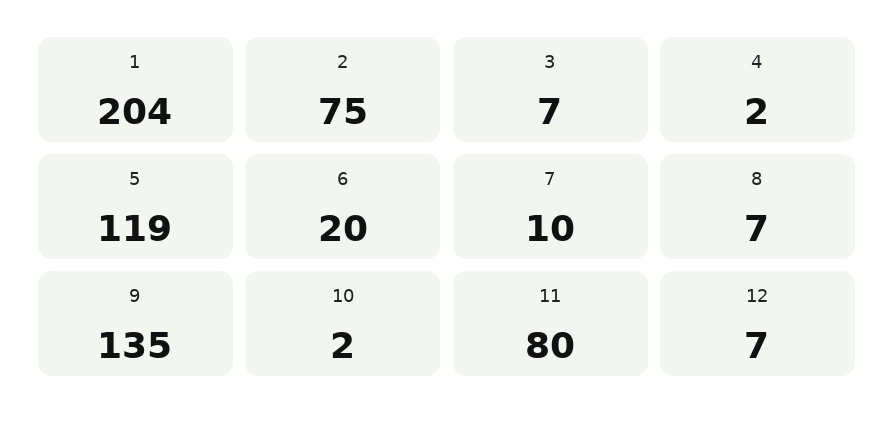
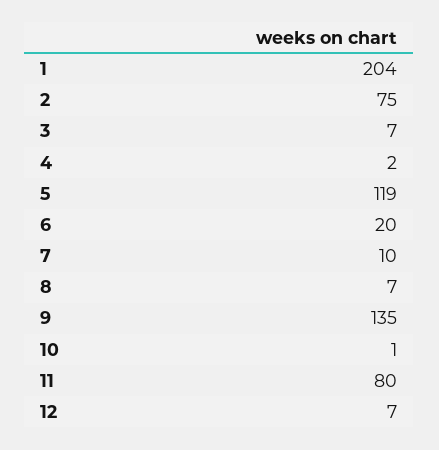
  {
    "1": 204,
    "2": 75,
    "3": 7,
    "4": 2,
    "5": 119,
    "6": 20,
    "7": 10,
    "8": 7,
    "9": 135,
-   "10": 2,
+   "10": 1,
    "11": 80,
    "12": 7
  }

